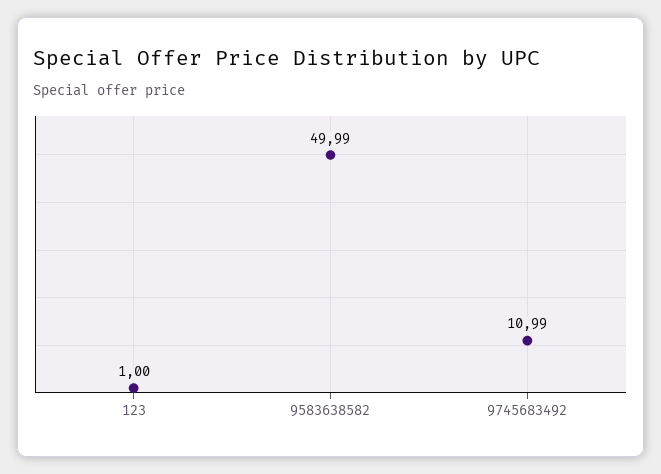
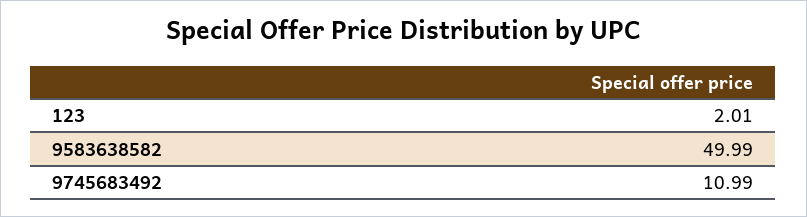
  {
-   "123": 1,
+   "123": 2.01,
    "9583638582": 49.99,
    "9745683492": 10.99
  }

